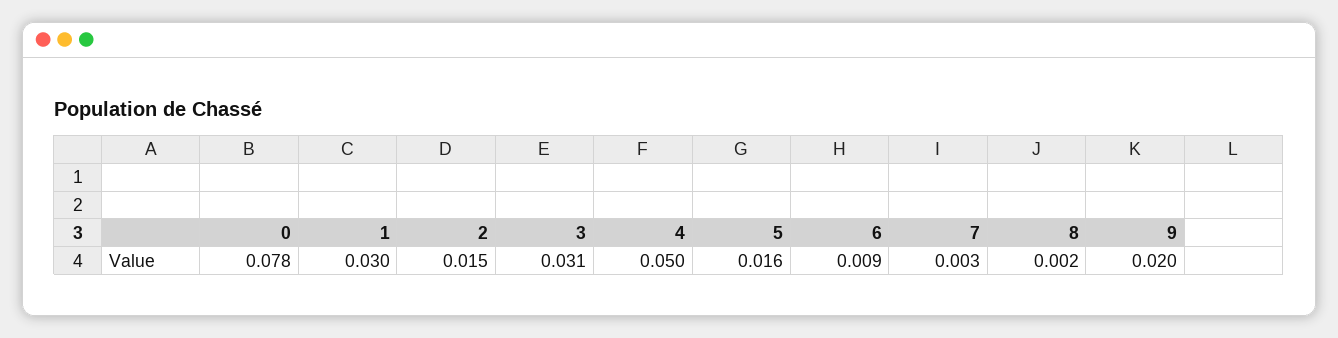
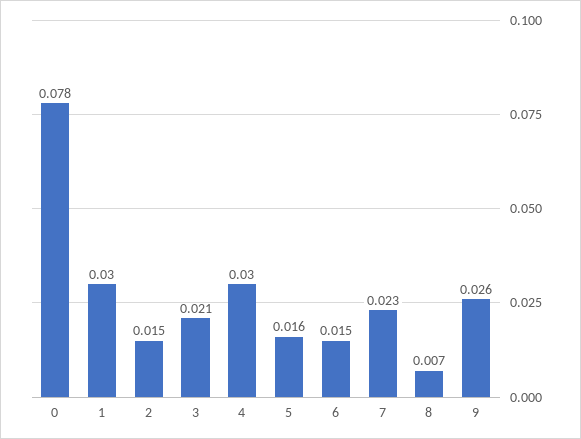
  {
    "0": 0.078,
    "1": 0.03,
    "2": 0.015,
-   "3": 0.031,
+   "3": 0.021,
-   "4": 0.05,
+   "4": 0.03,
    "5": 0.016,
-   "6": 0.009,
+   "6": 0.015,
-   "7": 0.003,
+   "7": 0.023,
-   "8": 0.002,
+   "8": 0.007,
-   "9": 0.02
+   "9": 0.026
  }

